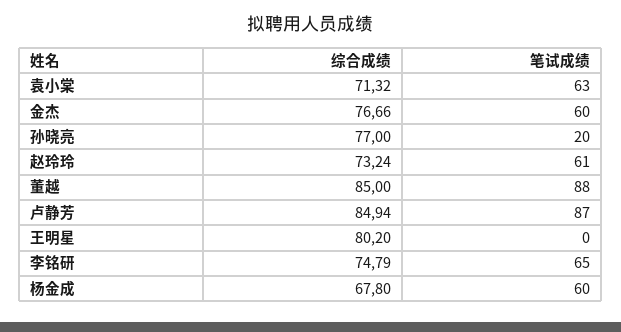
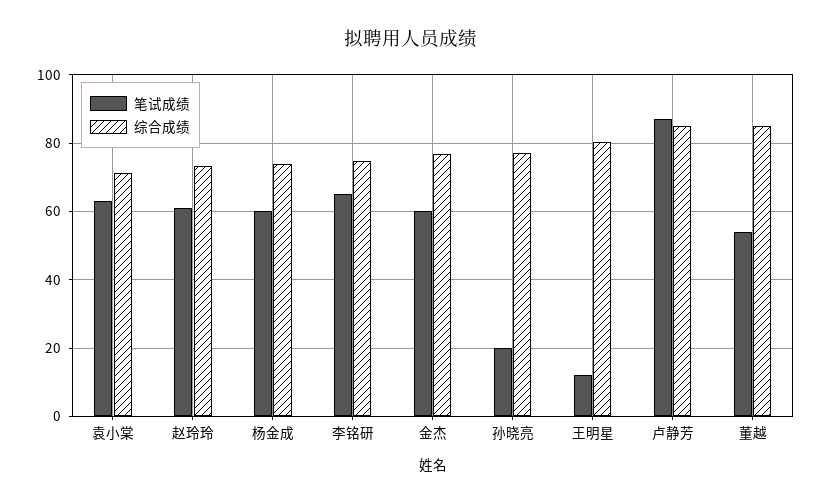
  {
    "综合成绩": {
      "袁小棠": 71.32,
      "金杰": 76.66,
      "孙晓亮": 77,
      "赵玲玲": 73.24,
      "董越": 85,
      "卢静芳": 84.94,
      "王明星": 80.2,
      "李铭研": 74.79,
-     "杨金成": 67.8
+     "杨金成": 74
    },
    "笔试成绩": {
      "袁小棠": 63,
      "金杰": 60,
      "孙晓亮": 20,
      "赵玲玲": 61,
-     "董越": 88,
+     "董越": 54,
      "卢静芳": 87,
-     "王明星": 0,
+     "王明星": 12,
      "李铭研": 65,
      "杨金成": 60
    }
  }

